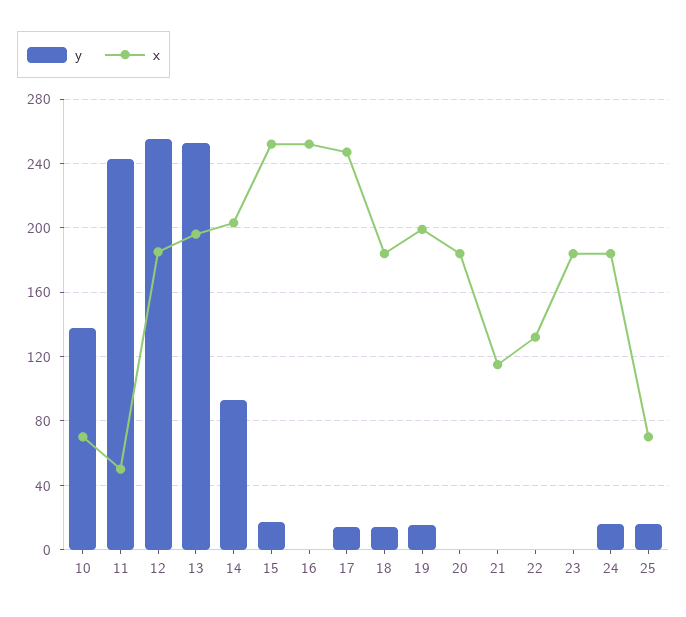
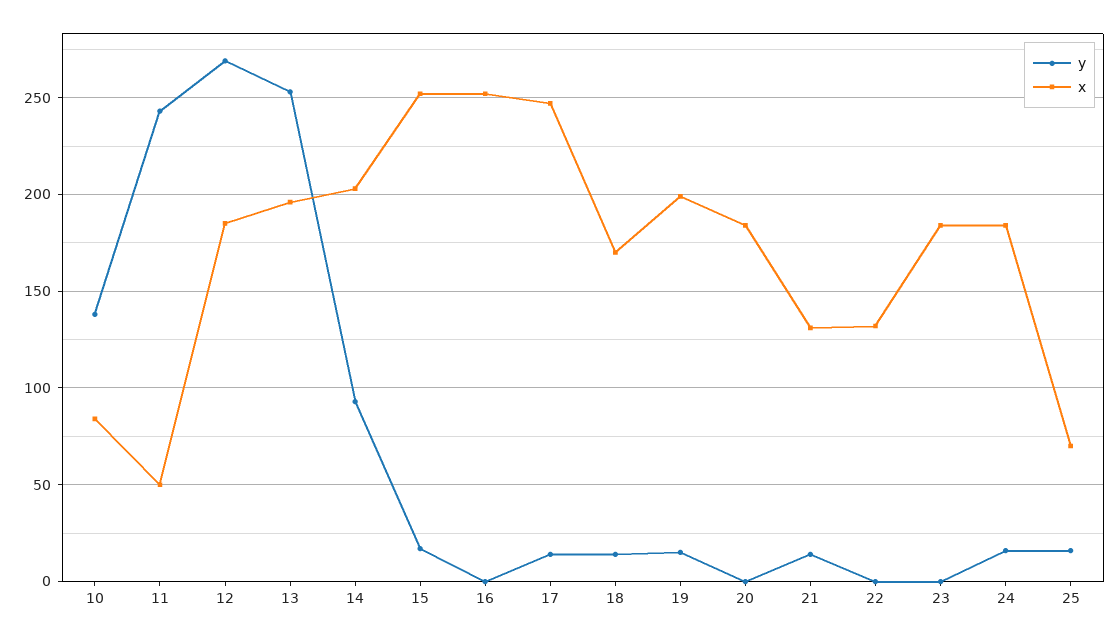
  {
    "y": {
      "10": 140,
      "11": 245,
-     "12": 255,
+     "12": 270,
      "13": 255,
      "14": 95,
      "15": 15,
      "16": 0,
      "17": 15,
      "18": 15,
      "19": 15,
      "20": 0,
-     "21": 0,
+     "21": 15,
      "22": 0,
      "23": 0,
      "24": 15,
      "25": 15
    },
    "x": {
-     "10": 70,
+     "10": 85,
      "11": 50,
      "12": 185,
      "13": 195,
      "14": 205,
      "15": 250,
      "16": 250,
      "17": 245,
-     "18": 185,
+     "18": 170,
      "19": 200,
      "20": 185,
-     "21": 115,
+     "21": 130,
      "22": 130,
      "23": 185,
      "24": 185,
      "25": 70
    }
  }

